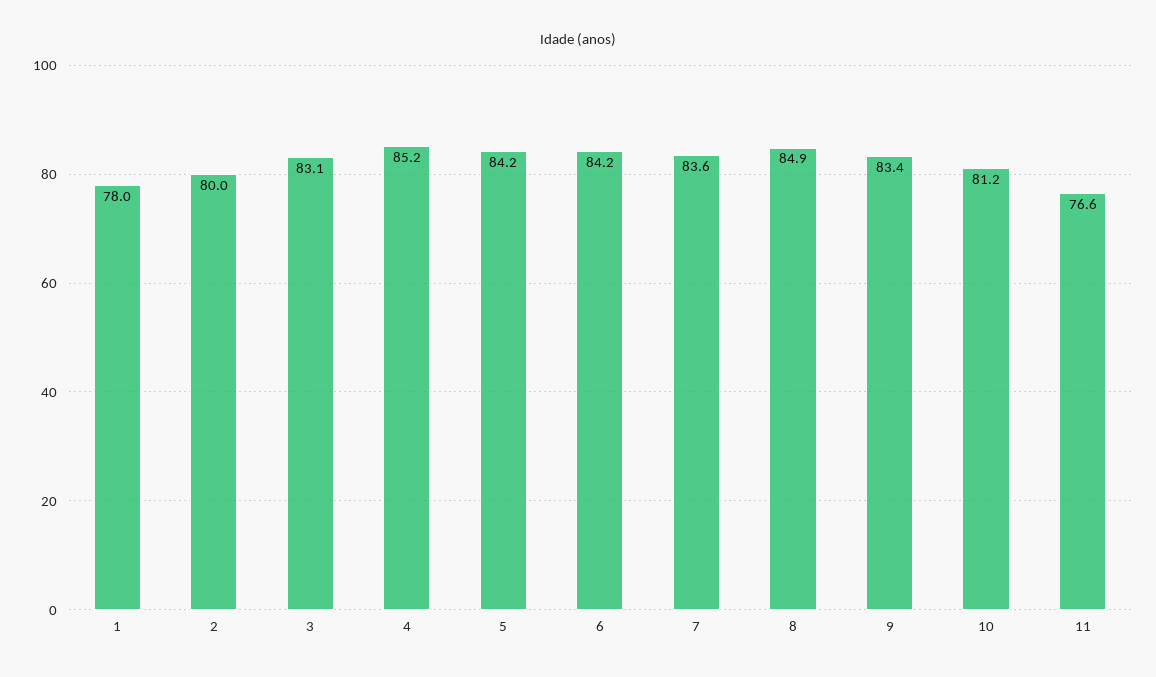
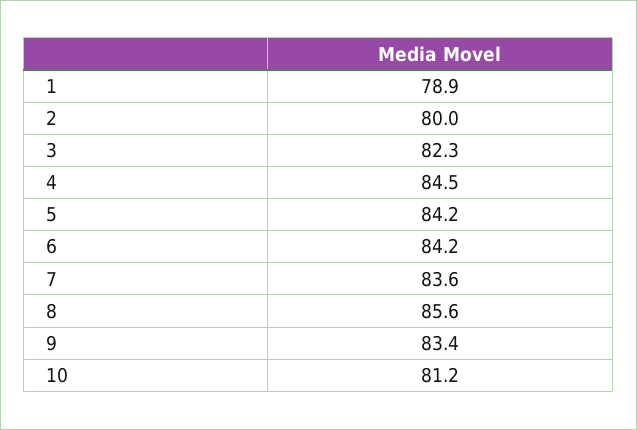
  {
-   "1": 78,
+   "1": 78.9,
    "2": 80,
-   "3": 83.1,
+   "3": 82.3,
-   "4": 85.2,
+   "4": 84.5,
    "5": 84.2,
    "6": 84.2,
    "7": 83.6,
-   "8": 84.9,
+   "8": 85.6,
    "9": 83.4,
-   "10": 81.2,
+   "10": 81.2
-   "11": 76.6
  }

